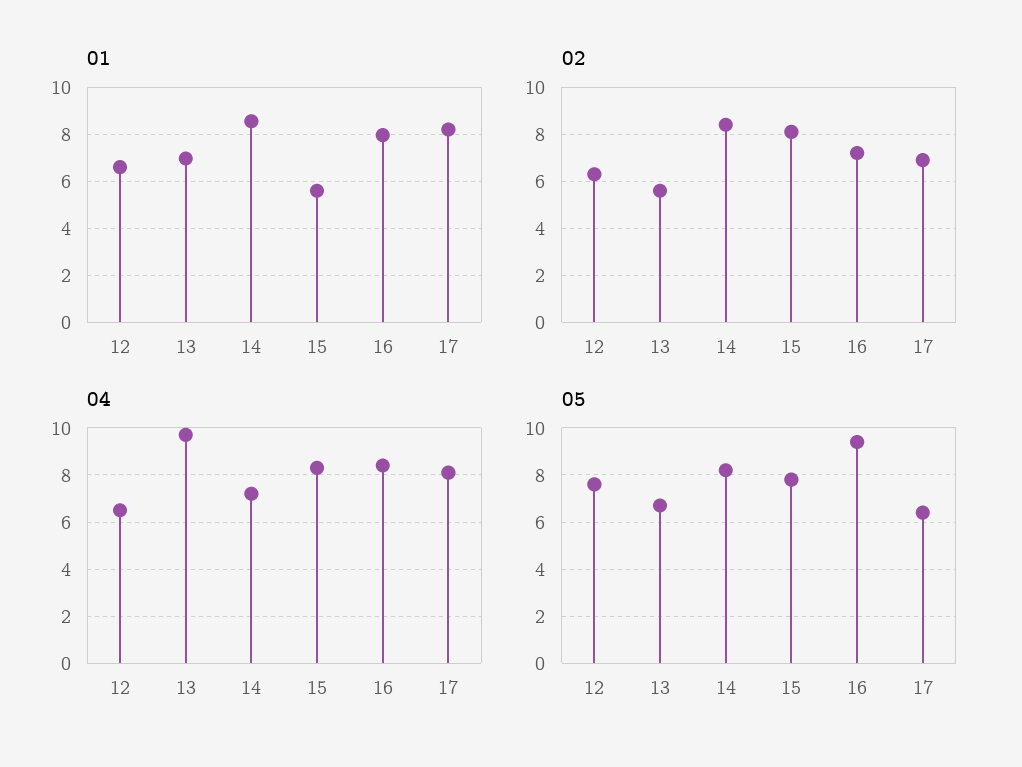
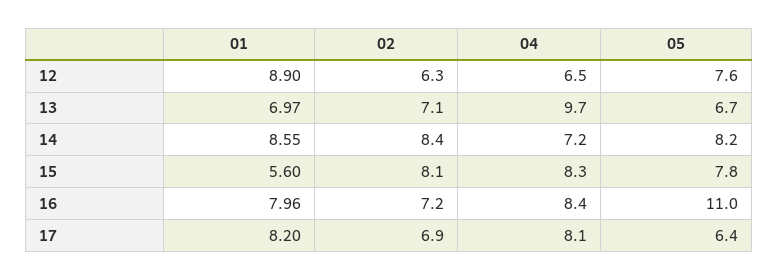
  {
    "01": {
-     "12": 6.5,
+     "12": 8.9,
      "13": 6.97,
      "14": 8.55,
      "15": 5.6,
      "16": 7.96,
      "17": 8.2
    },
    "02": {
      "12": 6.3,
-     "13": 5.5,
+     "13": 7.1,
      "14": 8.4,
      "15": 8.1,
      "16": 7.2,
      "17": 6.9
    },
    "04": {
      "12": 6.5,
      "13": 9.7,
      "14": 7.2,
      "15": 8.3,
      "16": 8.4,
      "17": 8.1
    },
    "05": {
      "12": 7.6,
      "13": 6.7,
      "14": 8.2,
      "15": 7.8,
-     "16": 9.5,
+     "16": 11,
      "17": 6.4
    }
  }

